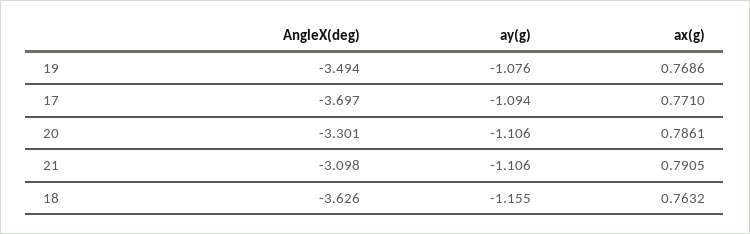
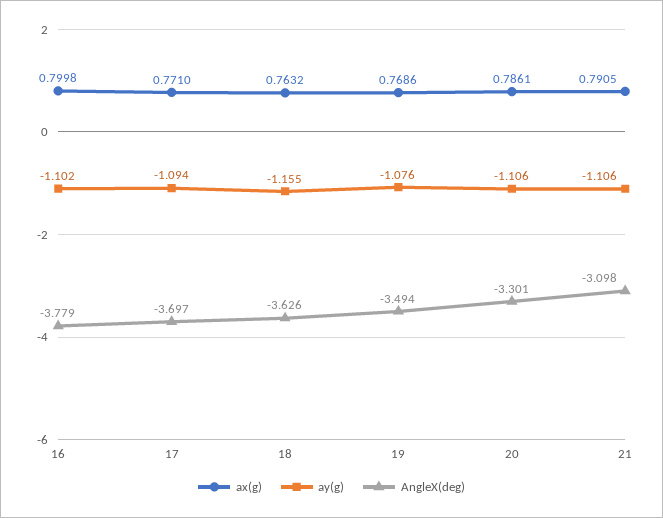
  {
    "AngleX(deg)": {
      "19": -3.494,
      "17": -3.697,
      "20": -3.301,
      "21": -3.098,
-     "18": -3.626
+     "18": -3.626,
+     "16": -3.779
    },
    "ay(g)": {
      "19": -1.076,
      "17": -1.094,
      "20": -1.106,
      "21": -1.106,
-     "18": -1.155
+     "18": -1.155,
+     "16": -1.102
    },
    "ax(g)": {
      "19": 0.7686,
      "17": 0.771,
      "20": 0.7861,
      "21": 0.7905,
-     "18": 0.7632
+     "18": 0.7632,
+     "16": 0.7998
    }
  }

